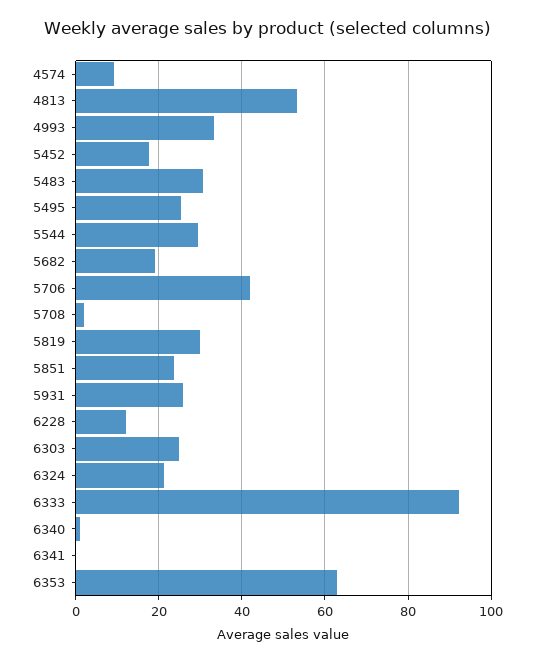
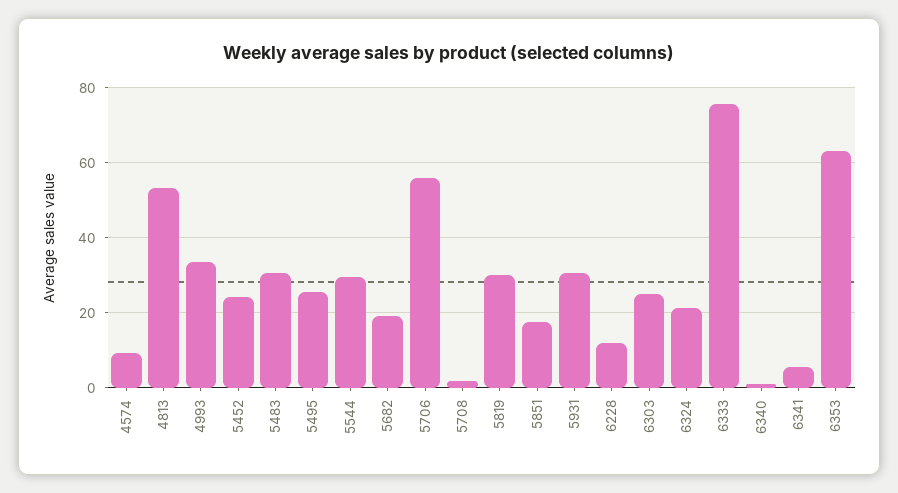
  {
    "4574": 10,
    "4813": 54,
    "4993": 34,
-   "5452": 18,
+   "5452": 24,
    "5483": 30,
    "5495": 26,
    "5544": 30,
    "5682": 20,
-   "5706": 42,
+   "5706": 56,
    "5708": 2,
    "5819": 30,
-   "5851": 24,
+   "5851": 18,
-   "5931": 26,
+   "5931": 30,
    "6228": 12,
    "6303": 24,
    "6324": 22,
-   "6333": 92,
+   "6333": 76,
    "6340": 2,
-   "6341": 0,
+   "6341": 6,
    "6353": 64
  }

